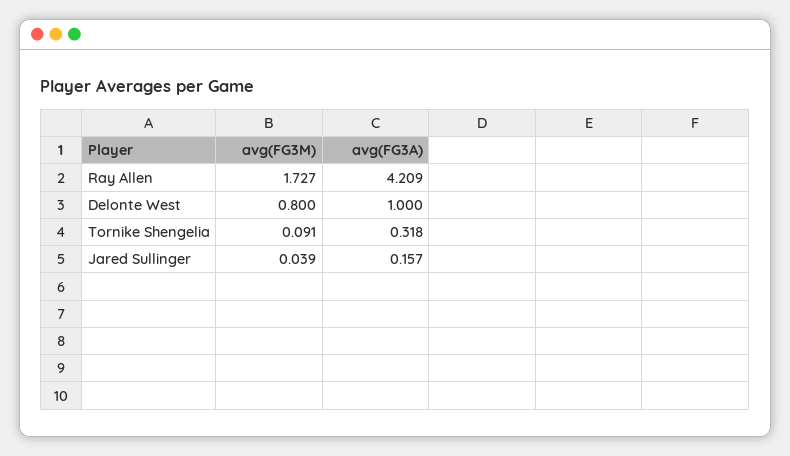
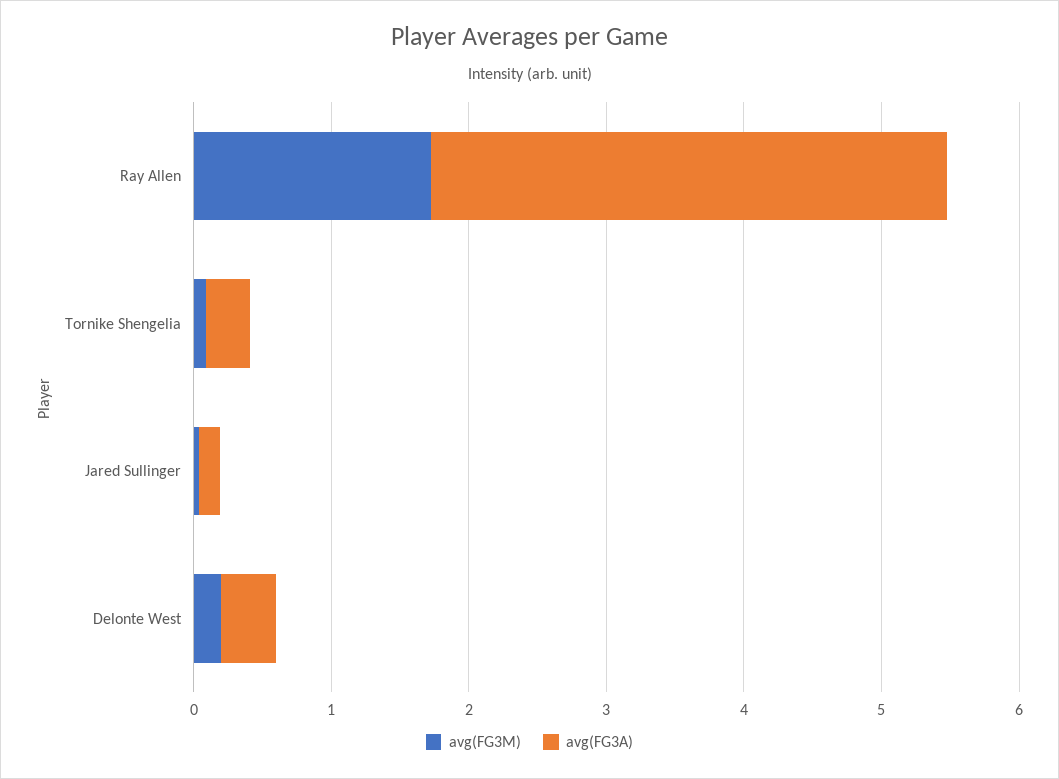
  {
    "avg(FG3M)": {
      "Ray Allen": 1.727,
-     "Delonte West": 0.8,
+     "Delonte West": 0.2,
      "Tornike Shengelia": 0.091,
      "Jared Sullinger": 0.039
    },
    "avg(FG3A)": {
-     "Ray Allen": 4.209,
+     "Ray Allen": 3.8,
-     "Delonte West": 1,
+     "Delonte West": 0.4,
      "Tornike Shengelia": 0.318,
      "Jared Sullinger": 0.157
    }
  }

